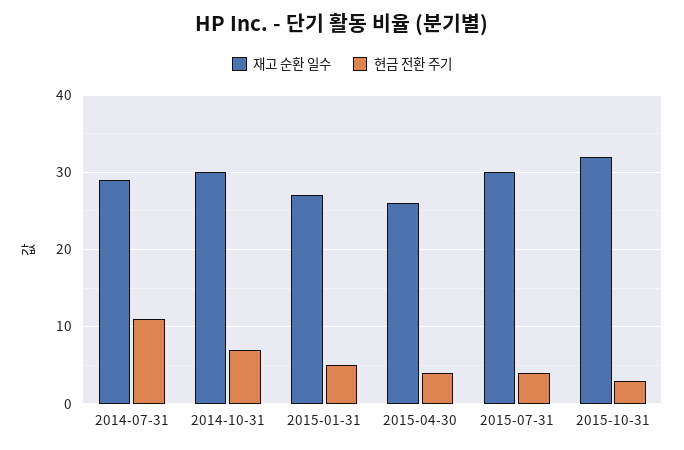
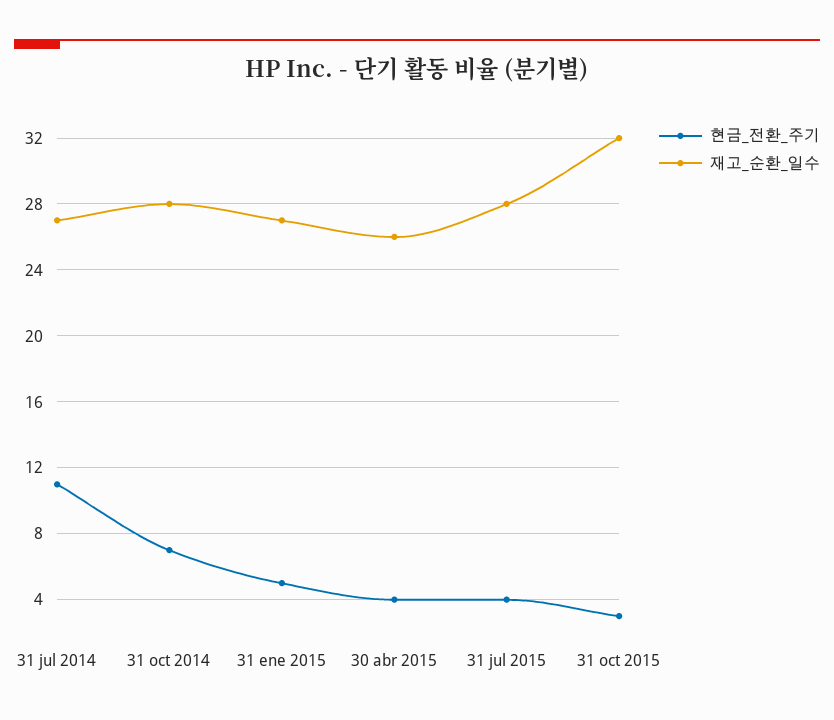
  {
    "재고 순환 일수": {
-     "2014-07-31": 29,
+     "2014-07-31": 27,
-     "2014-10-31": 30,
+     "2014-10-31": 28,
      "2015-01-31": 27,
      "2015-04-30": 26,
-     "2015-07-31": 30,
+     "2015-07-31": 28,
      "2015-10-31": 32
    },
    "현금 전환 주기": {
      "2014-07-31": 11,
      "2014-10-31": 7,
      "2015-01-31": 5,
      "2015-04-30": 4,
      "2015-07-31": 4,
      "2015-10-31": 3
    }
  }

